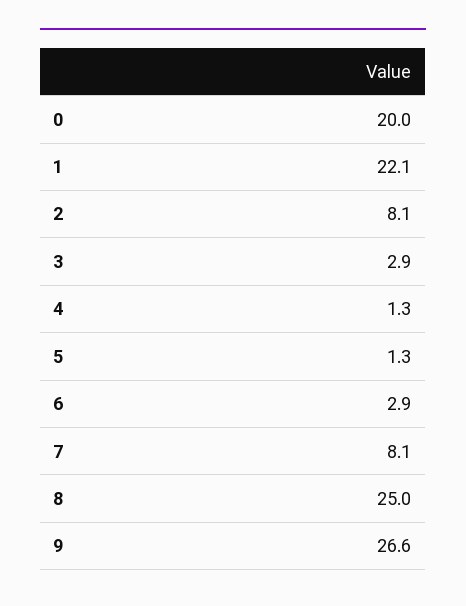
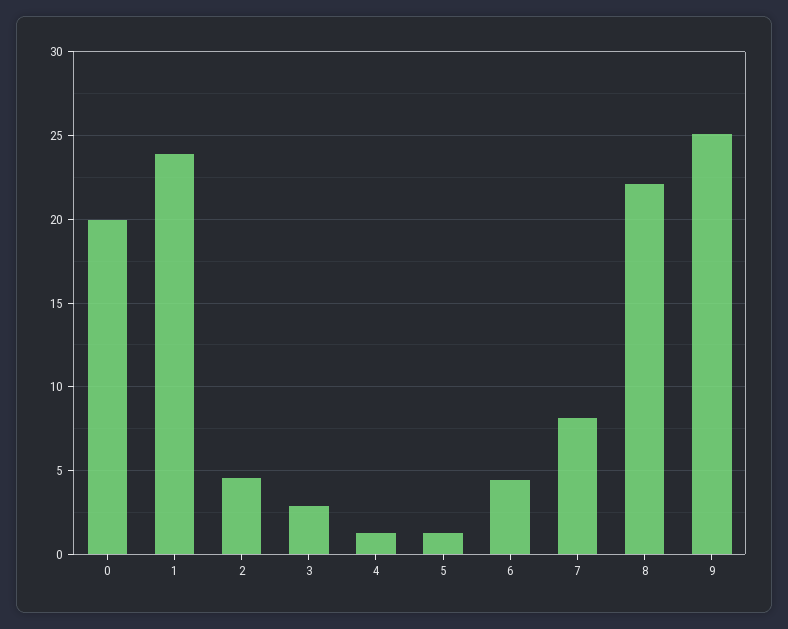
  {
    "0": 20,
-   "1": 22.1,
+   "1": 24,
-   "2": 8.1,
+   "2": 4.5,
    "3": 2.9,
    "4": 1.3,
    "5": 1.3,
-   "6": 2.9,
+   "6": 4.5,
    "7": 8.1,
-   "8": 25,
+   "8": 22,
-   "9": 26.6
+   "9": 25
  }

